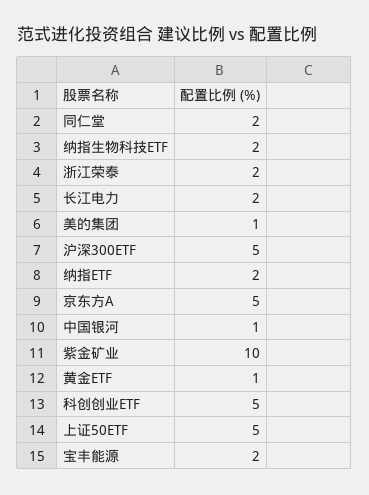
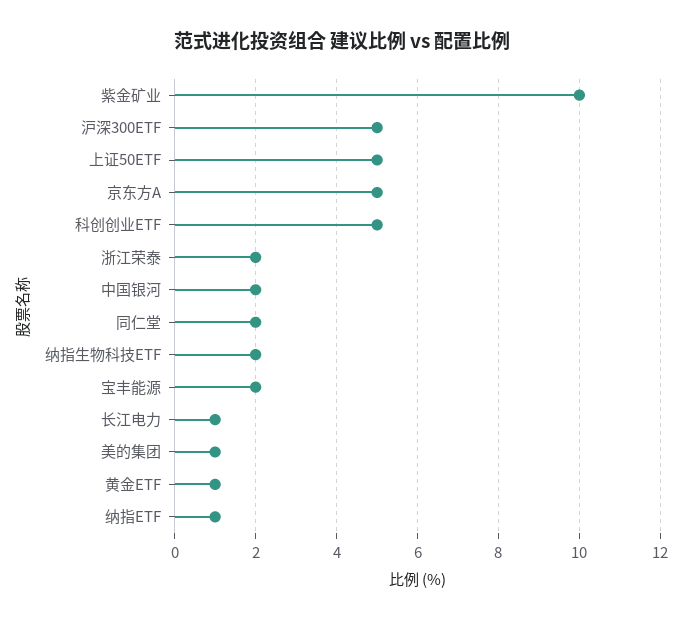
  {
    "同仁堂": 2,
    "纳指生物科技ETF": 2,
    "浙江荣泰": 2,
-   "长江电力": 2,
+   "长江电力": 1,
    "美的集团": 1,
    "沪深300ETF": 5,
-   "纳指ETF": 2,
+   "纳指ETF": 1,
    "京东方A": 5,
-   "中国银河": 1,
+   "中国银河": 2,
    "紫金矿业": 10,
    "黄金ETF": 1,
    "科创创业ETF": 5,
    "上证50ETF": 5,
    "宝丰能源": 2
  }

